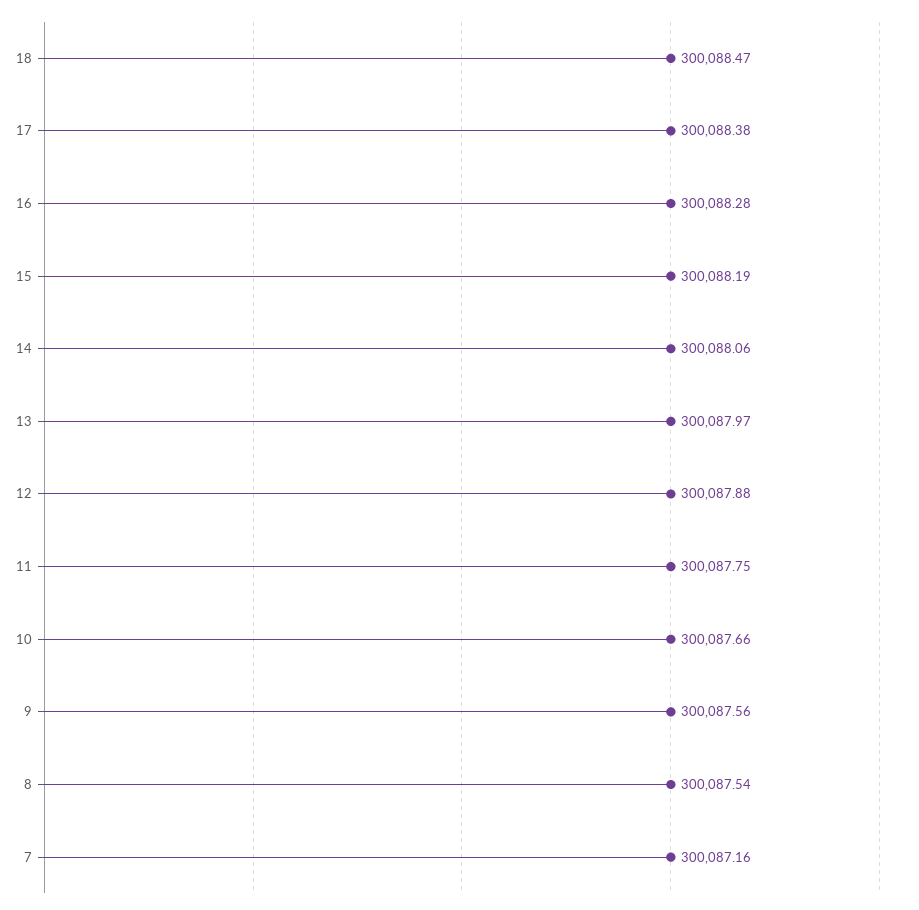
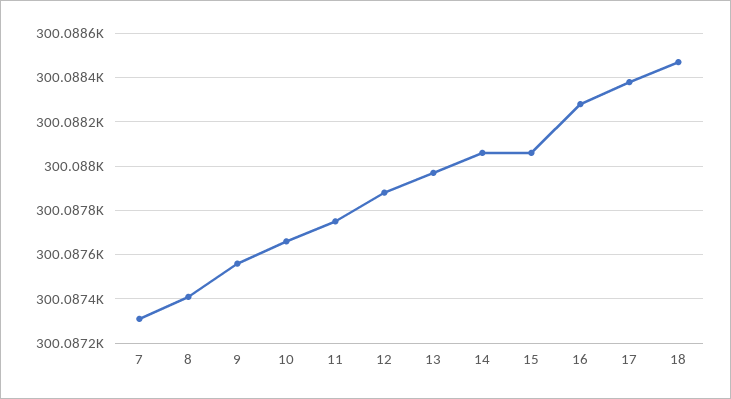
  {
    "18": 300088.47,
    "17": 300088.38,
    "16": 300088.28,
-   "15": 300088.19,
+   "15": 300088.05,
    "14": 300088.06,
    "13": 300087.97,
    "12": 300087.88,
    "11": 300087.75,
    "10": 300087.66,
    "9": 300087.56,
-   "8": 300087.54,
+   "8": 300087.4,
-   "7": 300087.16
+   "7": 300087.3
  }

